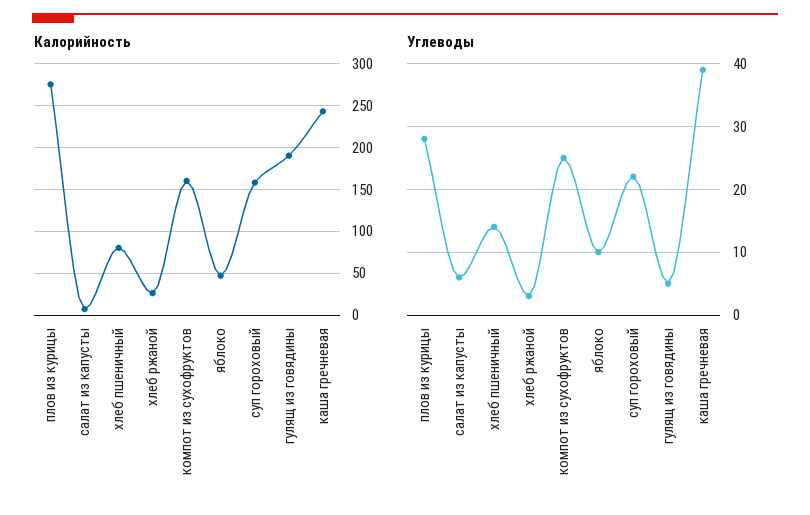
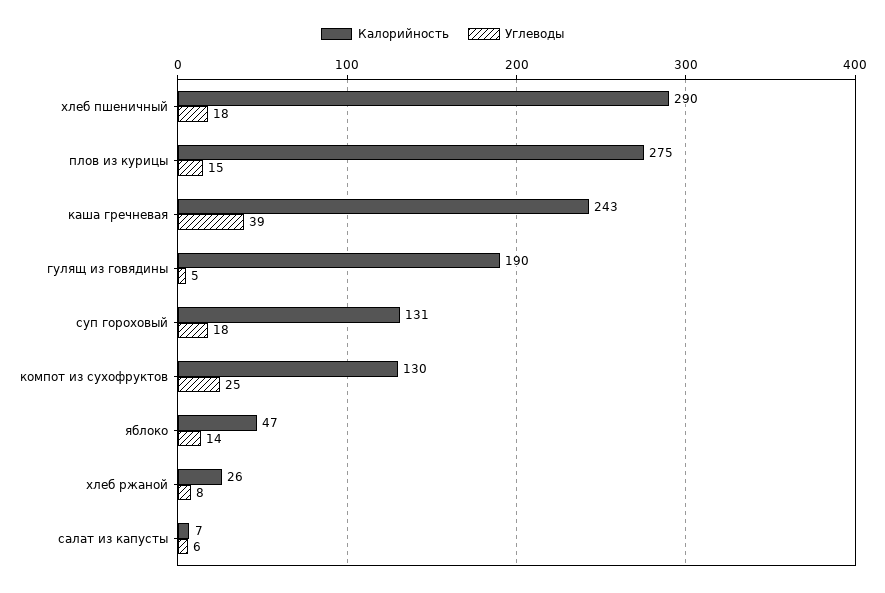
  {
    "Калорийность": {
      "плов из курицы": 275,
      "салат из капусты": 7,
-     "хлеб пшеничный": 80,
+     "хлеб пшеничный": 290,
      "хлеб ржаной": 26,
-     "компот из сухофруктов": 160,
+     "компот из сухофруктов": 130,
      "яблоко": 47,
-     "суп гороховый": 160,
+     "суп гороховый": 131,
      "гулящ из говядины": 190,
      "каша гречневая": 243
    },
    "Углеводы": {
-     "плов из курицы": 28,
+     "плов из курицы": 15,
      "салат из капусты": 6,
-     "хлеб пшеничный": 14,
+     "хлеб пшеничный": 18,
-     "хлеб ржаной": 3,
+     "хлеб ржаной": 8,
      "компот из сухофруктов": 25,
-     "яблоко": 10,
+     "яблоко": 14,
-     "суп гороховый": 22,
+     "суп гороховый": 18,
      "гулящ из говядины": 5,
      "каша гречневая": 39
    }
  }

